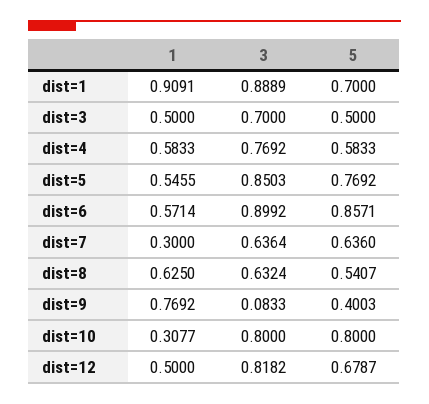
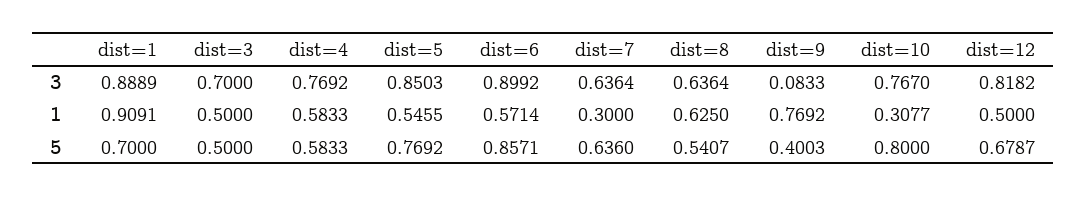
  {
    "1": {
      "dist=1": 0.9091,
      "dist=3": 0.5,
      "dist=4": 0.5833,
      "dist=5": 0.5455,
      "dist=6": 0.5714,
      "dist=7": 0.3,
      "dist=8": 0.625,
      "dist=9": 0.7692,
      "dist=10": 0.3077,
      "dist=12": 0.5
    },
    "3": {
      "dist=1": 0.8889,
      "dist=3": 0.7,
      "dist=4": 0.7692,
      "dist=5": 0.8503,
      "dist=6": 0.8992,
      "dist=7": 0.6364,
-     "dist=8": 0.6324,
+     "dist=8": 0.6364,
      "dist=9": 0.0833,
-     "dist=10": 0.8,
+     "dist=10": 0.767,
      "dist=12": 0.8182
    },
    "5": {
      "dist=1": 0.7,
      "dist=3": 0.5,
      "dist=4": 0.5833,
      "dist=5": 0.7692,
      "dist=6": 0.8571,
      "dist=7": 0.636,
      "dist=8": 0.5407,
      "dist=9": 0.4003,
      "dist=10": 0.8,
      "dist=12": 0.6787
    }
  }

